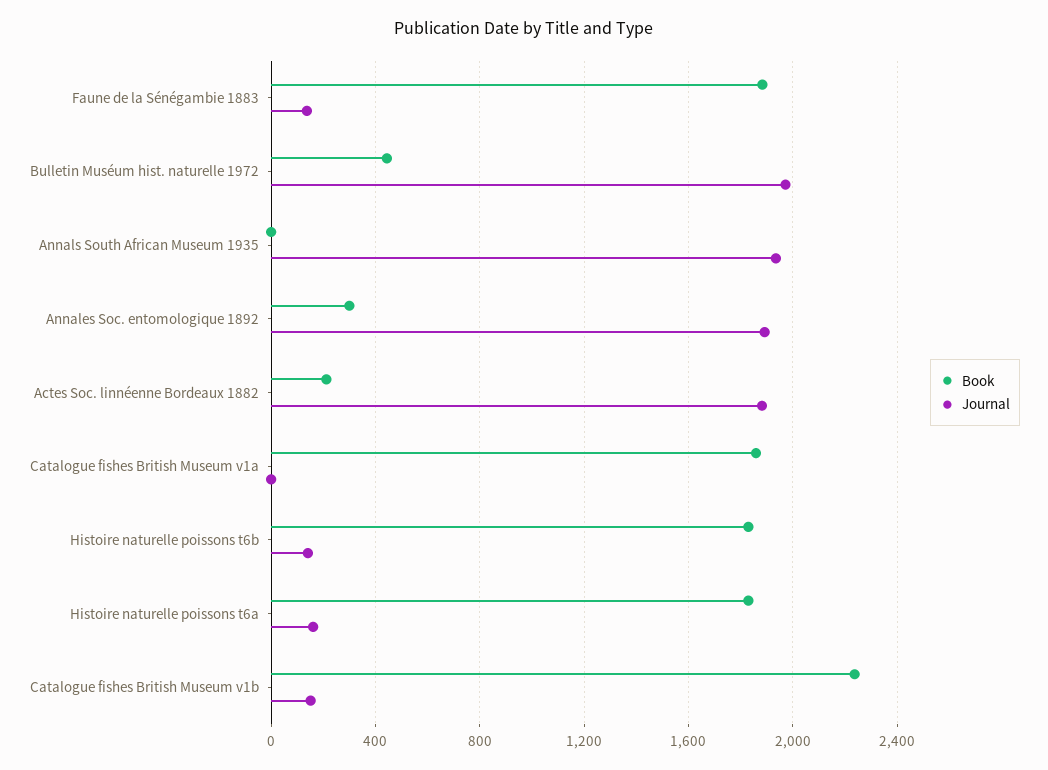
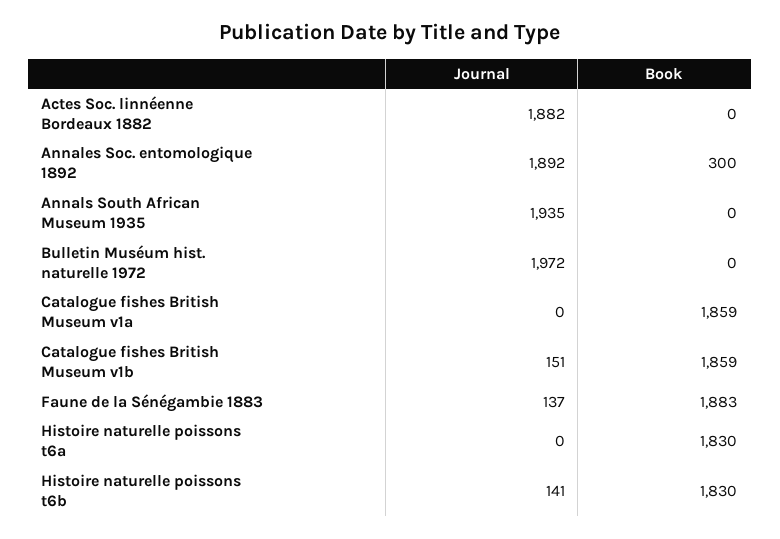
  {
    "Book": {
      "Faune de la Sénégambie 1883": 1883,
-     "Bulletin Muséum hist. naturelle 1972": 450,
+     "Bulletin Muséum hist. naturelle 1972": 0,
      "Annals South African Museum 1935": 0,
      "Annales Soc. entomologique 1892": 300,
-     "Actes Soc. linnéenne Bordeaux 1882": 200,
+     "Actes Soc. linnéenne Bordeaux 1882": 0,
      "Catalogue fishes British Museum v1a": 1859,
      "Histoire naturelle poissons t6b": 1830,
      "Histoire naturelle poissons t6a": 1830,
-     "Catalogue fishes British Museum v1b": 2250
+     "Catalogue fishes British Museum v1b": 1859
    },
    "Journal": {
      "Faune de la Sénégambie 1883": 137,
      "Bulletin Muséum hist. naturelle 1972": 1972,
      "Annals South African Museum 1935": 1935,
      "Annales Soc. entomologique 1892": 1892,
      "Actes Soc. linnéenne Bordeaux 1882": 1882,
      "Catalogue fishes British Museum v1a": 0,
      "Histoire naturelle poissons t6b": 141,
-     "Histoire naturelle poissons t6a": 150,
+     "Histoire naturelle poissons t6a": 0,
      "Catalogue fishes British Museum v1b": 151
    }
  }

